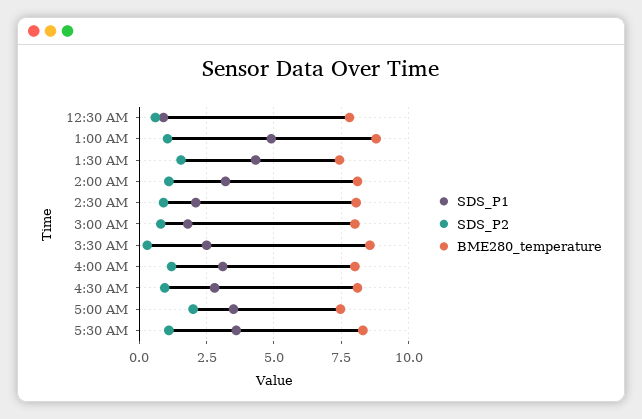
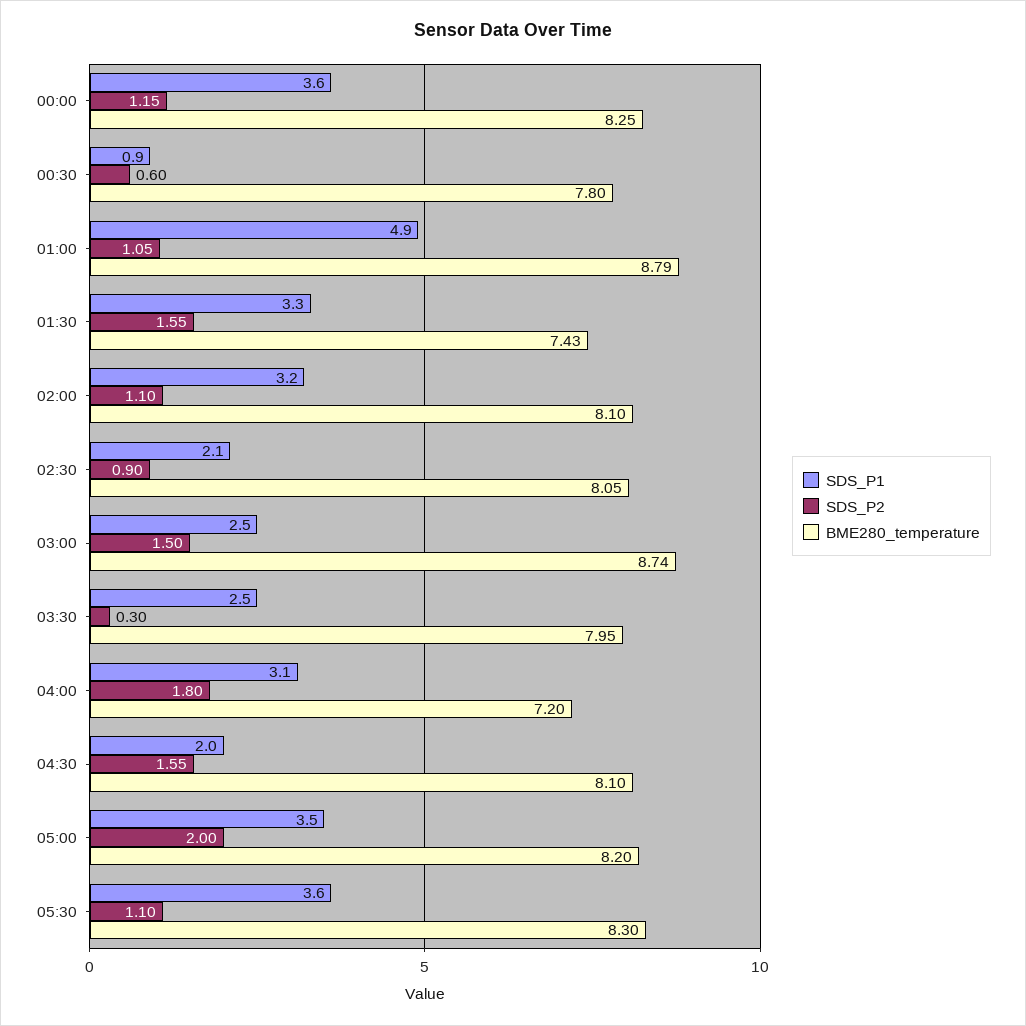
  {
    "SDS_P1": {
      "12:30 AM": 0.9,
      "1:00 AM": 4.9,
-     "1:30 AM": 4.25,
+     "1:30 AM": 3.3,
      "2:00 AM": 3.2,
      "2:30 AM": 2.1,
-     "3:00 AM": 1.75,
+     "3:00 AM": 2.5,
      "3:30 AM": 2.5,
      "4:00 AM": 3.1,
-     "4:30 AM": 2.75,
+     "4:30 AM": 2,
      "5:00 AM": 3.5,
-     "5:30 AM": 3.6
+     "5:30 AM": 3.6,
+     "00:00": 3.6
    },
    "SDS_P2": {
      "12:30 AM": 0.6,
      "1:00 AM": 1.05,
      "1:30 AM": 1.55,
      "2:00 AM": 1.1,
      "2:30 AM": 0.9,
-     "3:00 AM": 0.75,
+     "3:00 AM": 1.5,
      "3:30 AM": 0.3,
-     "4:00 AM": 1.25,
+     "4:00 AM": 1.8,
-     "4:30 AM": 1,
+     "4:30 AM": 1.55,
      "5:00 AM": 2,
-     "5:30 AM": 1.1
+     "5:30 AM": 1.1,
+     "00:00": 1.15
    },
    "BME280_temperature": {
      "12:30 AM": 7.8,
      "1:00 AM": 8.79,
      "1:30 AM": 7.43,
      "2:00 AM": 8.1,
      "2:30 AM": 8.05,
-     "3:00 AM": 8,
+     "3:00 AM": 8.74,
-     "3:30 AM": 8.5,
+     "3:30 AM": 7.95,
-     "4:00 AM": 8,
+     "4:00 AM": 7.2,
      "4:30 AM": 8.1,
-     "5:00 AM": 7.5,
+     "5:00 AM": 8.2,
-     "5:30 AM": 8.3
+     "5:30 AM": 8.3,
+     "00:00": 8.25
    }
  }

